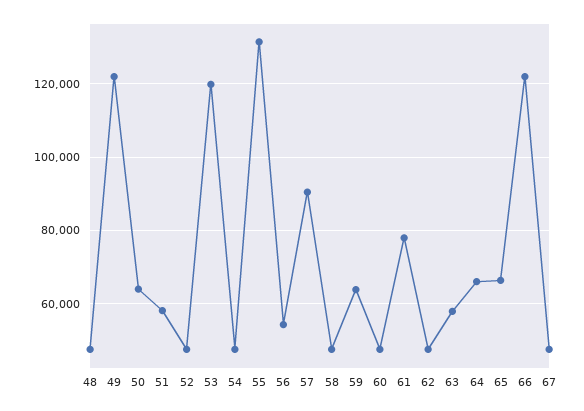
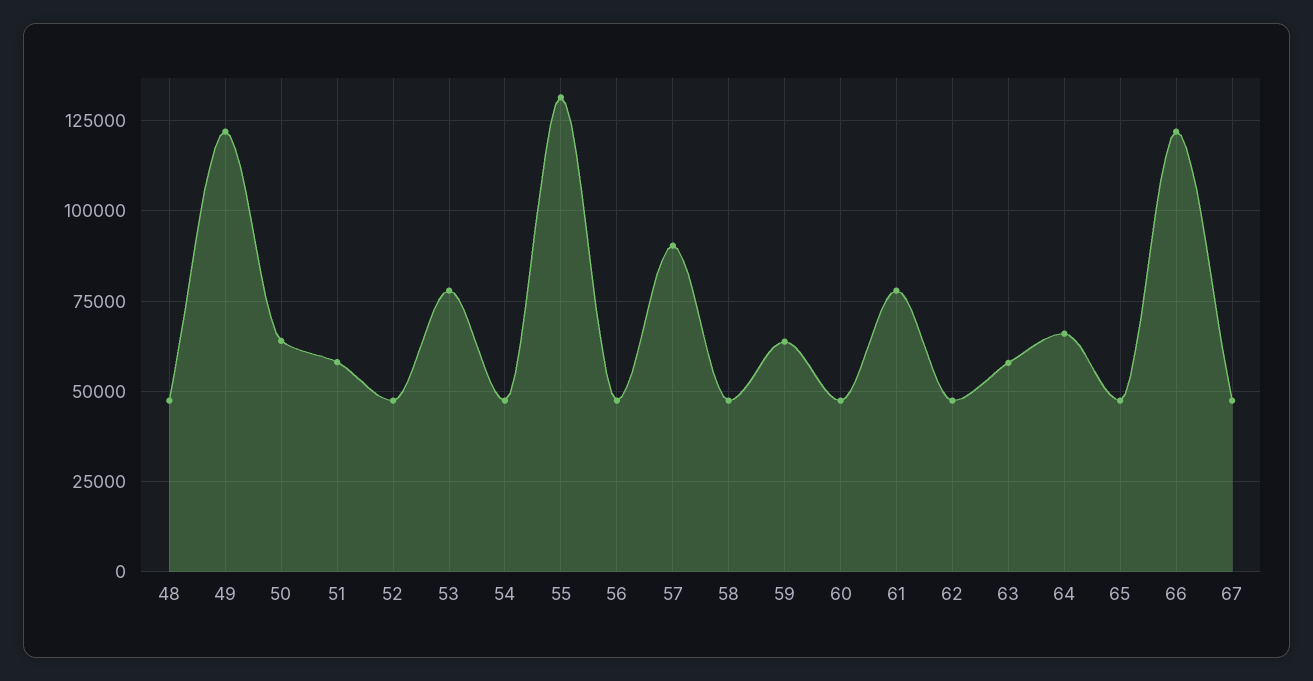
  {
    "48": 48000,
    "49": 122000,
    "50": 64000,
    "51": 58000,
    "52": 48000,
-   "53": 120000,
+   "53": 77500,
    "54": 48000,
    "55": 132000,
-   "56": 54000,
+   "56": 47500,
    "57": 90000,
    "58": 48000,
    "59": 64000,
    "60": 48000,
    "61": 78000,
    "62": 48000,
    "63": 58000,
    "64": 66000,
-   "65": 66000,
+   "65": 47500,
    "66": 122000,
    "67": 48000
  }

